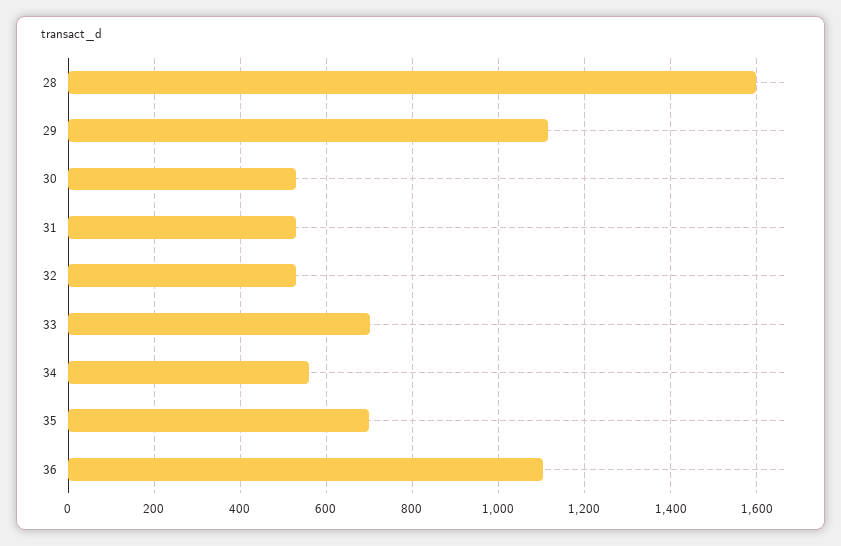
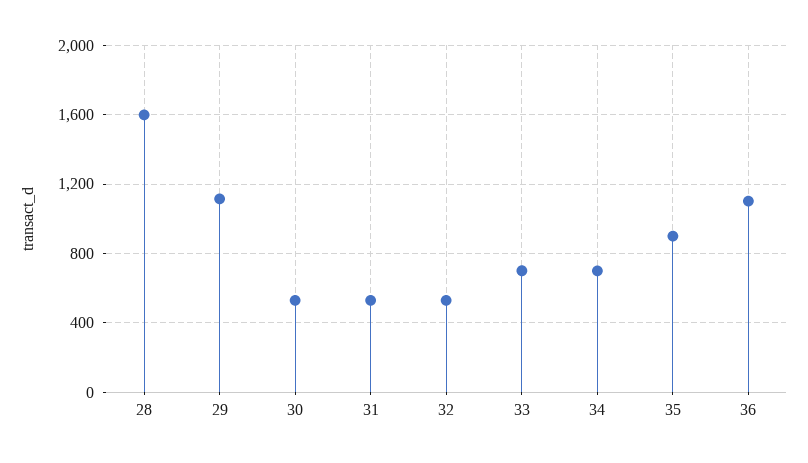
  {
    "28": 1600,
    "29": 1120,
    "30": 540,
    "31": 540,
    "32": 540,
    "33": 700,
-   "34": 560,
+   "34": 700,
-   "35": 700,
+   "35": 900,
    "36": 1100
  }

